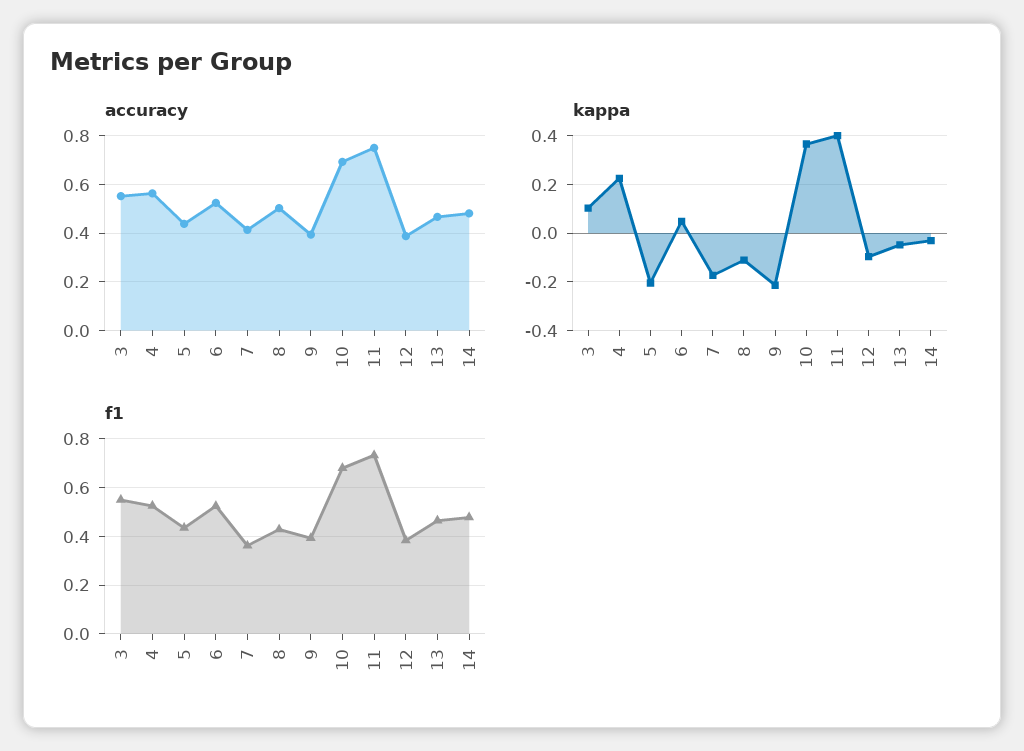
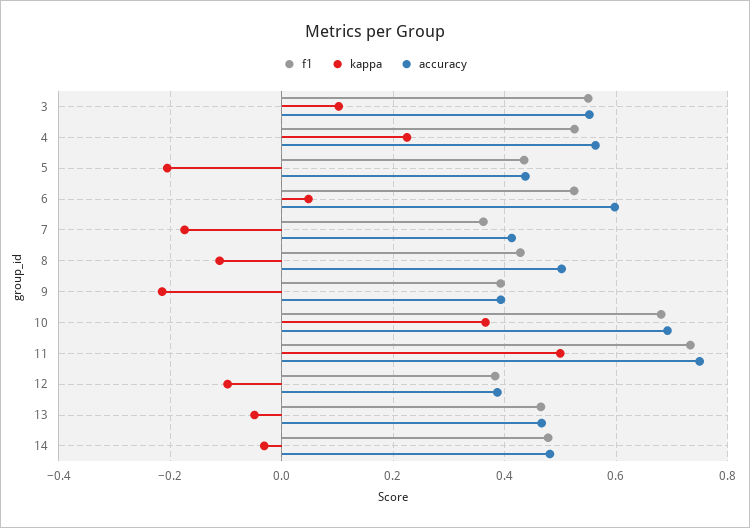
  {
    "accuracy": {
      "3": 0.56,
      "4": 0.56,
      "5": 0.44,
-     "6": 0.525,
+     "6": 0.6,
      "7": 0.42,
      "8": 0.5,
      "9": 0.4,
      "10": 0.7,
      "11": 0.76,
      "12": 0.38,
      "13": 0.46,
      "14": 0.48
    },
    "kappa": {
      "3": 0.1,
      "4": 0.22,
      "5": -0.2,
      "6": 0.04,
      "7": -0.18,
      "8": -0.12,
      "9": -0.22,
      "10": 0.36,
-     "11": 0.4,
+     "11": 0.5,
      "12": -0.1,
      "13": -0.04,
      "14": -0.04
    },
    "f1": {
      "3": 0.56,
      "4": 0.52,
      "5": 0.44,
      "6": 0.52,
      "7": 0.36,
      "8": 0.42,
      "9": 0.4,
      "10": 0.68,
      "11": 0.74,
      "12": 0.38,
      "13": 0.46,
      "14": 0.48
    }
  }

